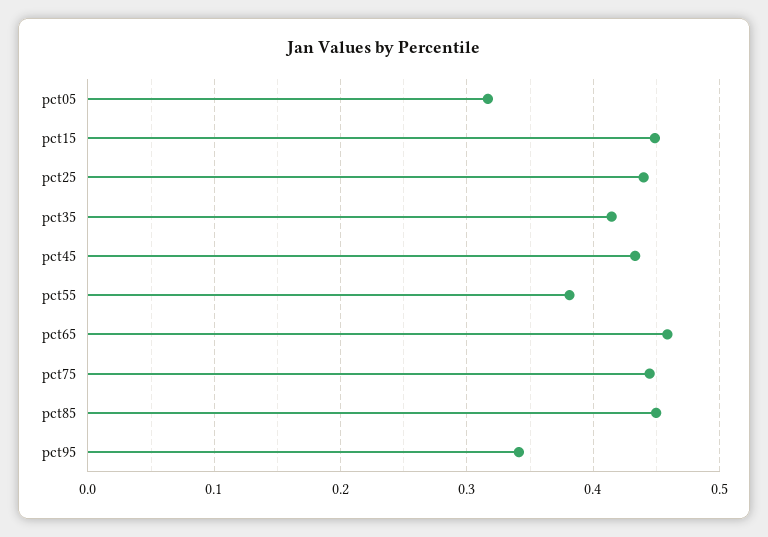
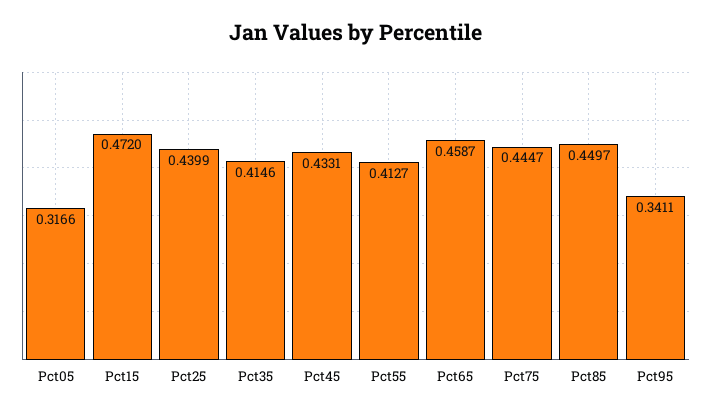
  {
    "pct05": 0.3166,
-   "pct15": 0.45,
+   "pct15": 0.472,
    "pct25": 0.4399,
    "pct35": 0.4146,
    "pct45": 0.4331,
-   "pct55": 0.38,
+   "pct55": 0.4127,
    "pct65": 0.4587,
    "pct75": 0.4447,
    "pct85": 0.4497,
    "pct95": 0.3411
  }

